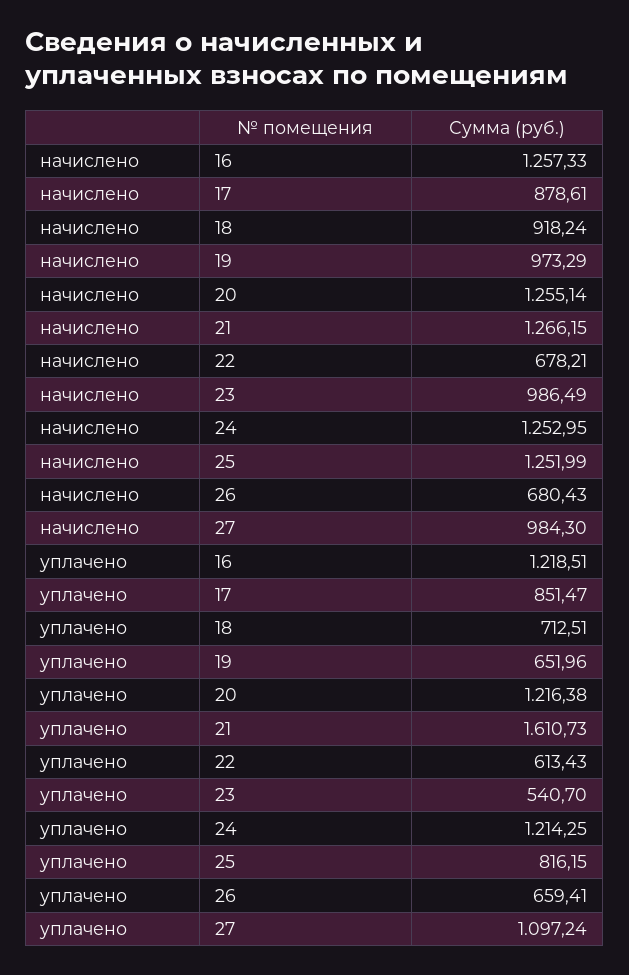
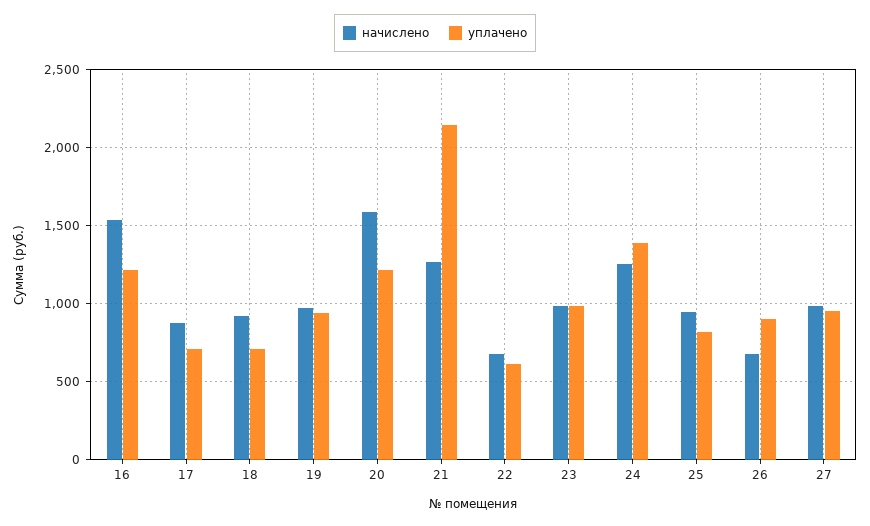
  {
    "начислено": {
-     "16": 1257.33,
+     "16": 1550,
      "17": 878.61,
      "18": 918.24,
      "19": 973.29,
-     "20": 1255.14,
+     "20": 1600,
      "21": 1266.15,
      "22": 678.21,
      "23": 986.49,
      "24": 1252.95,
-     "25": 1251.99,
+     "25": 950,
      "26": 680.43,
      "27": 984.3
    },
    "уплачено": {
      "16": 1218.51,
-     "17": 851.47,
+     "17": 700,
      "18": 712.51,
-     "19": 651.96,
+     "19": 950,
      "20": 1216.38,
-     "21": 1610.73,
+     "21": 2150,
      "22": 613.43,
-     "23": 540.7,
+     "23": 1000,
-     "24": 1214.25,
+     "24": 1400,
      "25": 816.15,
-     "26": 659.41,
+     "26": 900,
-     "27": 1097.24
+     "27": 950
    }
  }

